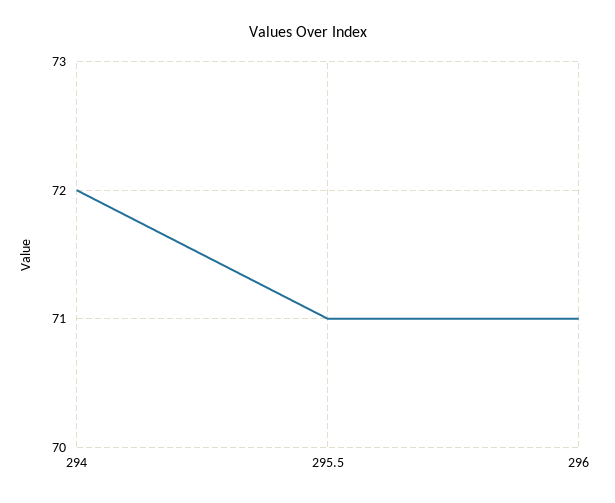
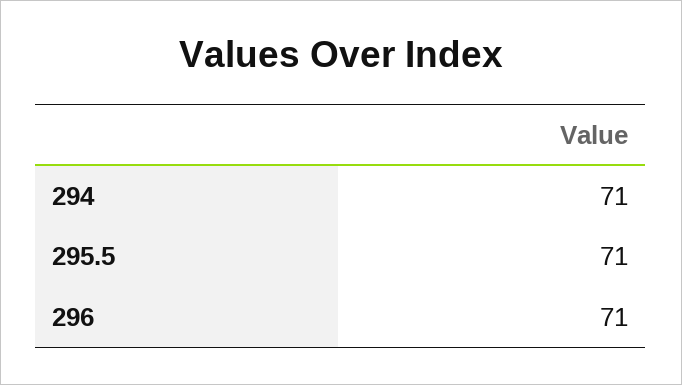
  {
-   "294": 72,
+   "294": 71,
    "295.5": 71,
    "296": 71
  }

